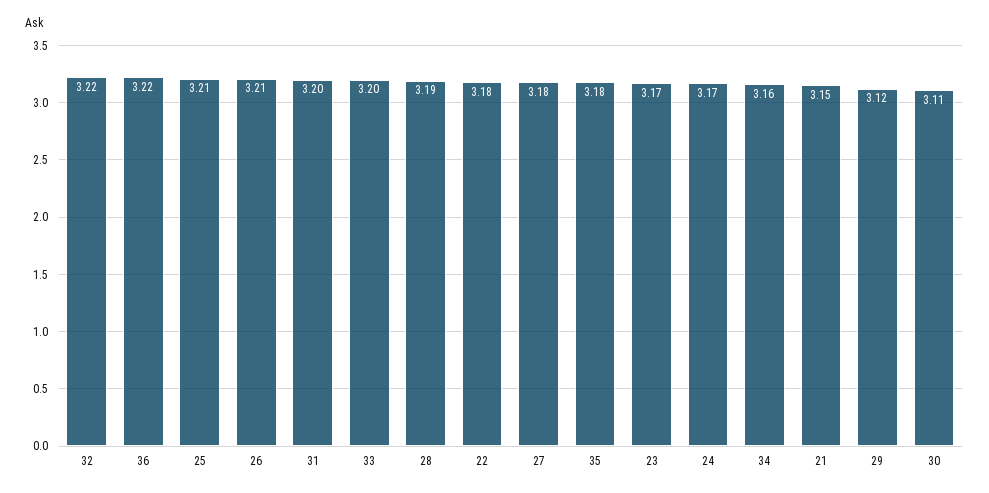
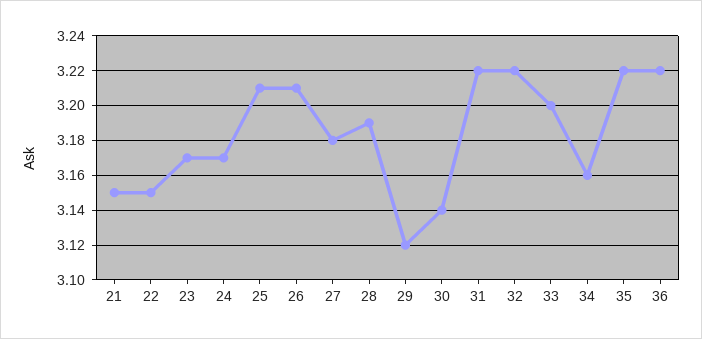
  {
    "32": 3.22,
    "36": 3.22,
    "25": 3.21,
    "26": 3.21,
-   "31": 3.2,
+   "31": 3.22,
    "33": 3.2,
    "28": 3.19,
-   "22": 3.18,
+   "22": 3.15,
    "27": 3.18,
-   "35": 3.18,
+   "35": 3.22,
    "23": 3.17,
    "24": 3.17,
    "34": 3.16,
    "21": 3.15,
    "29": 3.12,
-   "30": 3.11
+   "30": 3.14
  }

